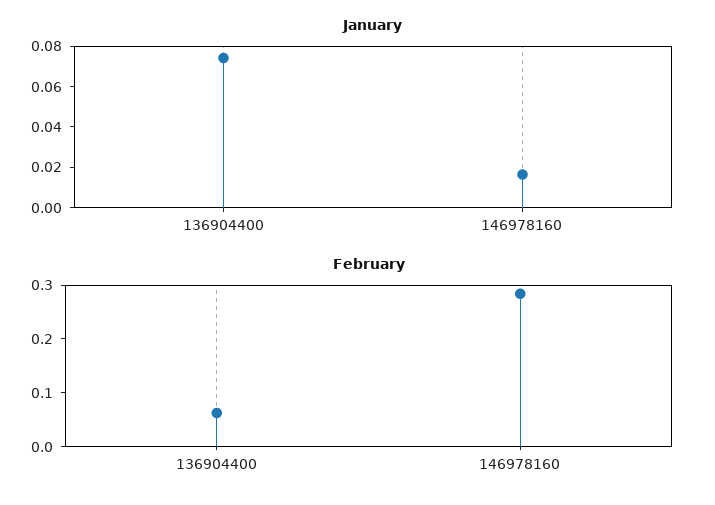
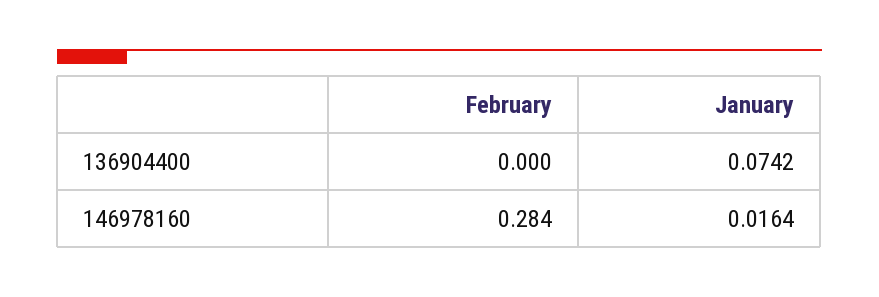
  {
    "January": {
      "136904400": 0.0742,
      "146978160": 0.0164
    },
    "February": {
-     "136904400": 0.06,
+     "136904400": 0,
      "146978160": 0.284
    }
  }

